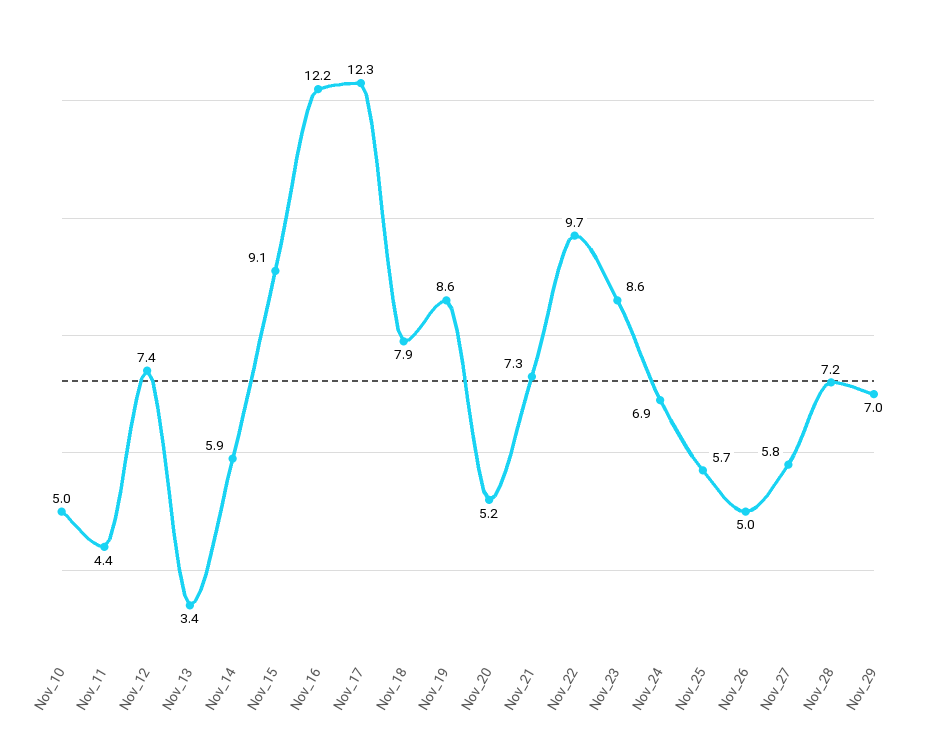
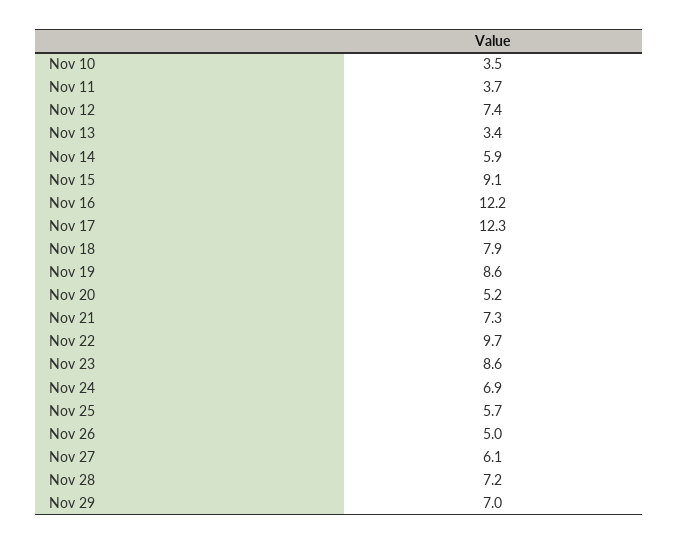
  {
-   "Nov_10": 5,
+   "Nov_10": 3.5,
-   "Nov_11": 4.4,
+   "Nov_11": 3.7,
    "Nov_12": 7.4,
    "Nov_13": 3.4,
    "Nov_14": 5.9,
    "Nov_15": 9.1,
    "Nov_16": 12.2,
    "Nov_17": 12.3,
    "Nov_18": 7.9,
    "Nov_19": 8.6,
    "Nov_20": 5.2,
    "Nov_21": 7.3,
    "Nov_22": 9.7,
    "Nov_23": 8.6,
    "Nov_24": 6.9,
    "Nov_25": 5.7,
    "Nov_26": 5,
-   "Nov_27": 5.8,
+   "Nov_27": 6.1,
    "Nov_28": 7.2,
    "Nov_29": 7
  }

